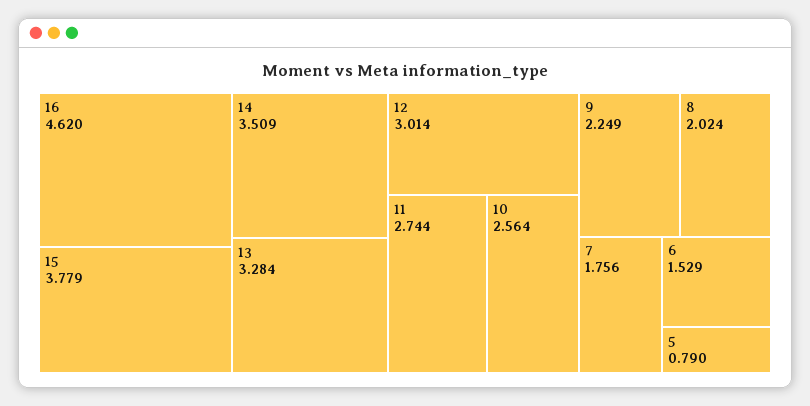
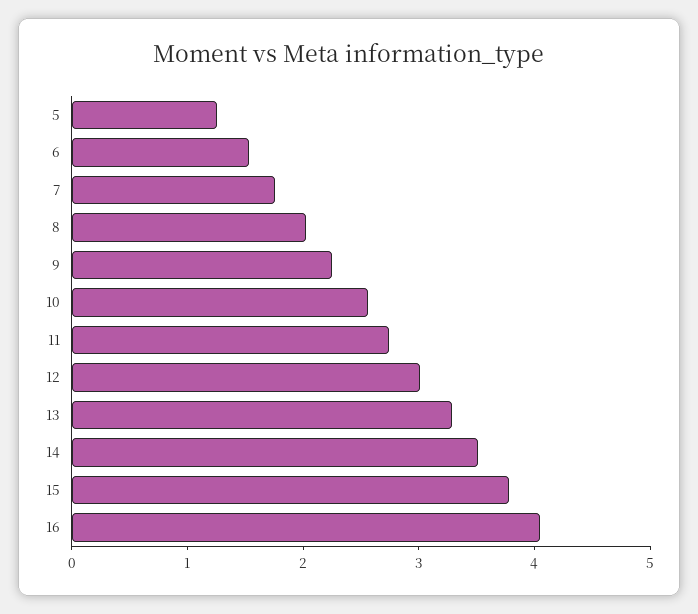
  {
-   "16": 4.62,
+   "16": 4,
    "15": 3.779,
    "14": 3.509,
    "13": 3.284,
    "12": 3.014,
    "11": 2.744,
    "10": 2.564,
    "9": 2.249,
    "8": 2.024,
    "7": 1.756,
    "6": 1.529,
-   "5": 0.79
+   "5": 1.2
  }

